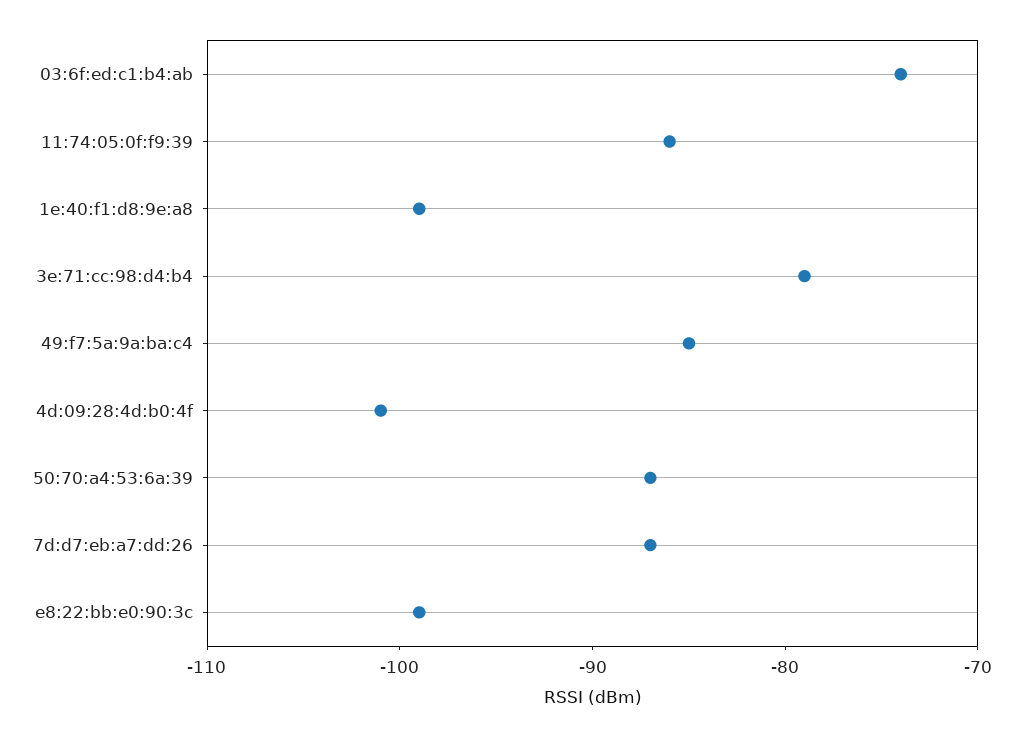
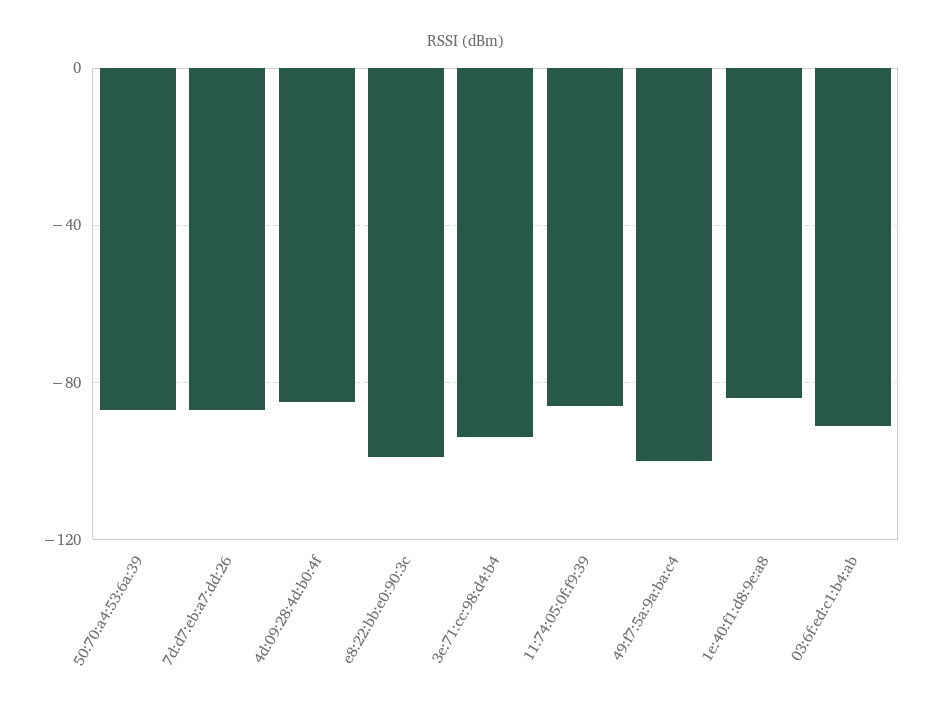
  {
-   "03:6f:ed:c1:b4:ab": -74,
+   "03:6f:ed:c1:b4:ab": -90,
    "11:74:05:0f:f9:39": -86,
-   "1e:40:f1:d8:9e:a8": -99,
+   "1e:40:f1:d8:9e:a8": -85,
-   "3e:71:cc:98:d4:b4": -79,
+   "3e:71:cc:98:d4:b4": -95,
-   "49:f7:5a:9a:ba:c4": -85,
+   "49:f7:5a:9a:ba:c4": -100,
-   "4d:09:28:4d:b0:4f": -101,
+   "4d:09:28:4d:b0:4f": -85,
    "50:70:a4:53:6a:39": -87,
    "7d:d7:eb:a7:dd:26": -87,
    "e8:22:bb:e0:90:3c": -99
  }

